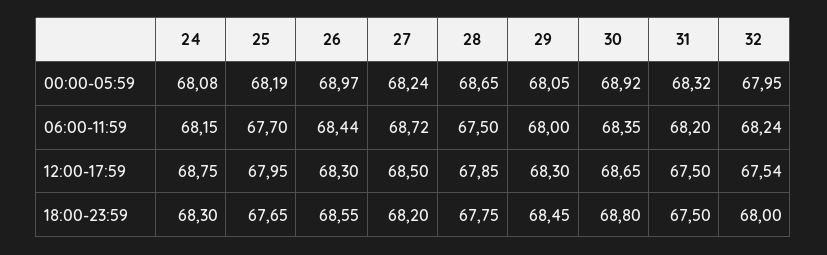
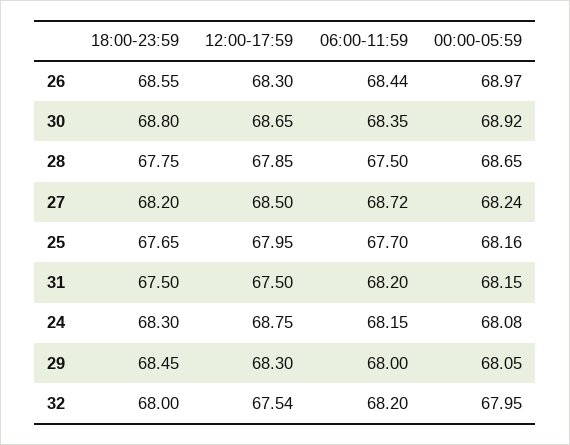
  {
    "24": {
      "00:00-05:59": 68.08,
      "06:00-11:59": 68.15,
      "12:00-17:59": 68.75,
      "18:00-23:59": 68.3
    },
    "25": {
-     "00:00-05:59": 68.19,
+     "00:00-05:59": 68.16,
      "06:00-11:59": 67.7,
      "12:00-17:59": 67.95,
      "18:00-23:59": 67.65
    },
    "26": {
      "00:00-05:59": 68.97,
      "06:00-11:59": 68.44,
      "12:00-17:59": 68.3,
      "18:00-23:59": 68.55
    },
    "27": {
      "00:00-05:59": 68.24,
      "06:00-11:59": 68.72,
      "12:00-17:59": 68.5,
      "18:00-23:59": 68.2
    },
    "28": {
      "00:00-05:59": 68.65,
      "06:00-11:59": 67.5,
      "12:00-17:59": 67.85,
      "18:00-23:59": 67.75
    },
    "29": {
      "00:00-05:59": 68.05,
      "06:00-11:59": 68,
      "12:00-17:59": 68.3,
      "18:00-23:59": 68.45
    },
    "30": {
      "00:00-05:59": 68.92,
      "06:00-11:59": 68.35,
      "12:00-17:59": 68.65,
      "18:00-23:59": 68.8
    },
    "31": {
-     "00:00-05:59": 68.32,
+     "00:00-05:59": 68.15,
      "06:00-11:59": 68.2,
      "12:00-17:59": 67.5,
      "18:00-23:59": 67.5
    },
    "32": {
      "00:00-05:59": 67.95,
-     "06:00-11:59": 68.24,
+     "06:00-11:59": 68.2,
      "12:00-17:59": 67.54,
      "18:00-23:59": 68
    }
  }

